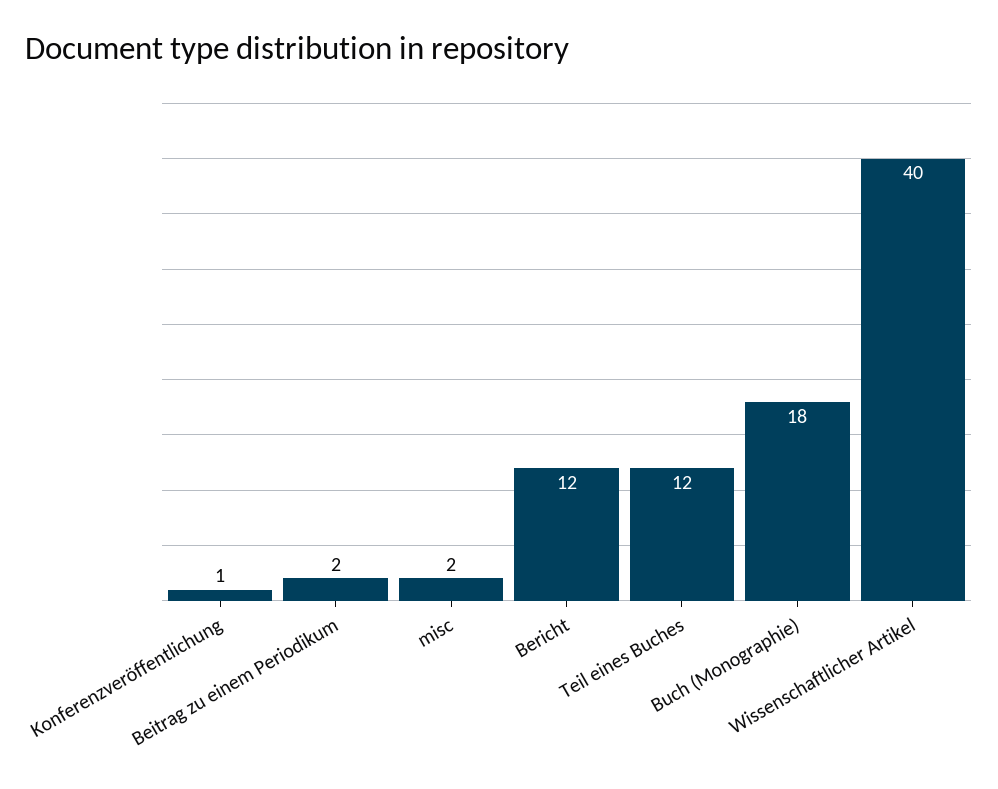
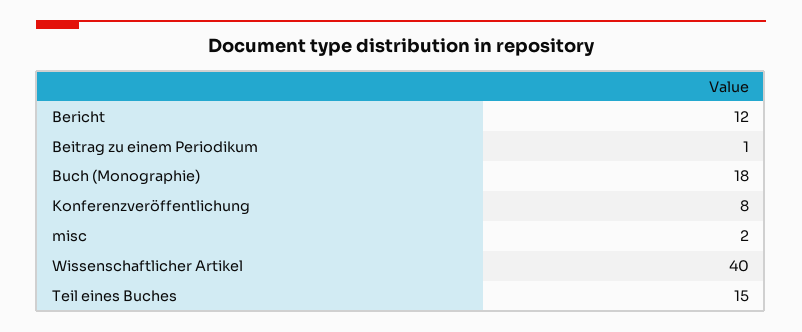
  {
-   "Konferenzveröffentlichung": 1,
+   "Konferenzveröffentlichung": 8,
-   "Beitrag zu einem Periodikum": 2,
+   "Beitrag zu einem Periodikum": 1,
    "misc": 2,
    "Bericht": 12,
-   "Teil eines Buches": 12,
+   "Teil eines Buches": 15,
    "Buch (Monographie)": 18,
    "Wissenschaftlicher Artikel": 40
  }

